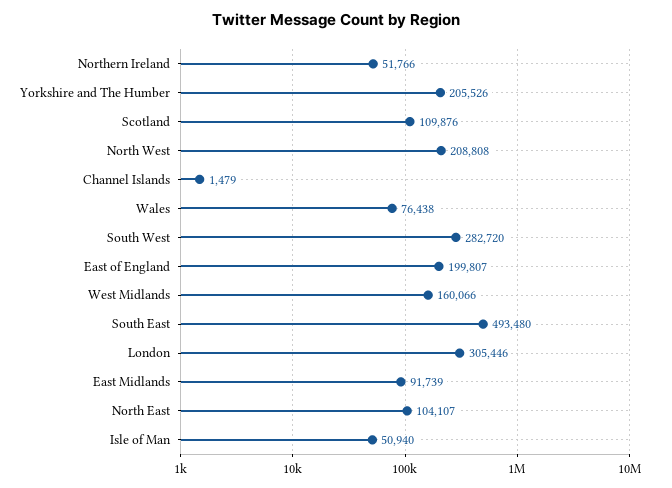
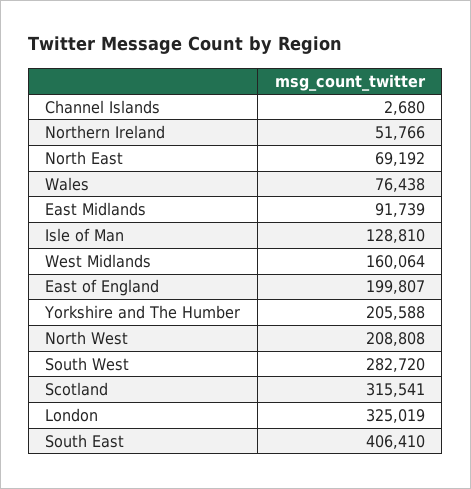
  {
    "Northern Ireland": 51766,
-   "Yorkshire and The Humber": 205526,
+   "Yorkshire and The Humber": 205588,
-   "Scotland": 109876,
+   "Scotland": 315541,
    "North West": 208808,
-   "Channel Islands": 1479,
+   "Channel Islands": 2680,
    "Wales": 76438,
    "South West": 282720,
    "East of England": 199807,
-   "West Midlands": 160066,
+   "West Midlands": 160064,
-   "South East": 493480,
+   "South East": 406410,
-   "London": 305446,
+   "London": 325019,
    "East Midlands": 91739,
-   "North East": 104107,
+   "North East": 69192,
-   "Isle of Man": 50940
+   "Isle of Man": 128810
  }

